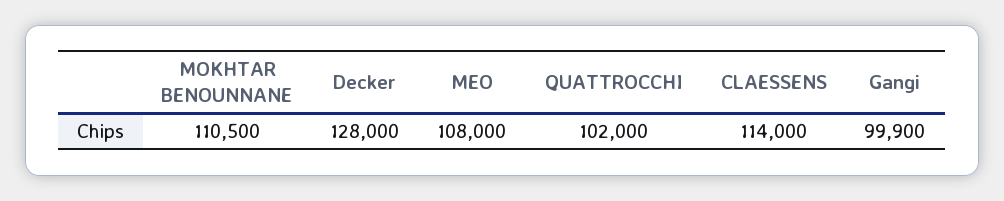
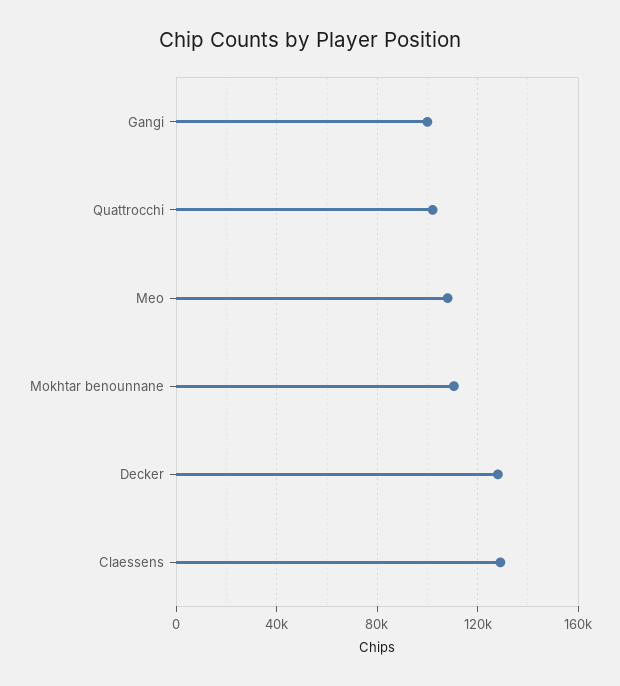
  {
    "MOKHTAR BENOUNNANE": 110500,
    "Decker": 128000,
    "MEO": 108000,
    "QUATTROCCHI": 102000,
-   "CLAESSENS": 114000,
+   "CLAESSENS": 130000,
    "Gangi": 99900
  }

